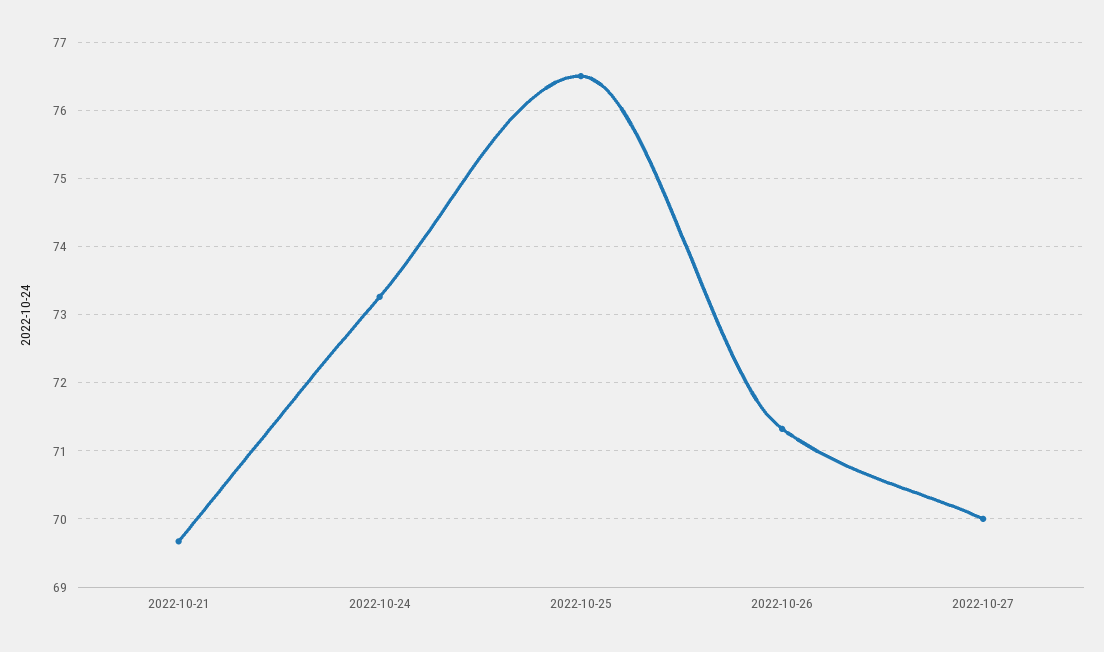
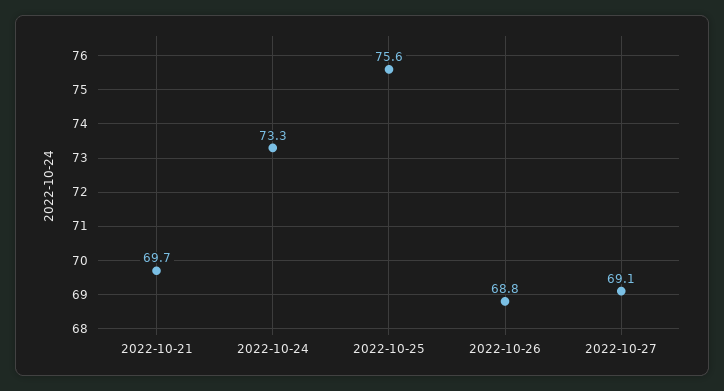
  {
    "2022-10-21": 69.7,
    "2022-10-24": 73.3,
-   "2022-10-25": 76.5,
+   "2022-10-25": 75.6,
-   "2022-10-26": 71.3,
+   "2022-10-26": 68.8,
-   "2022-10-27": 70
+   "2022-10-27": 69.1
  }

